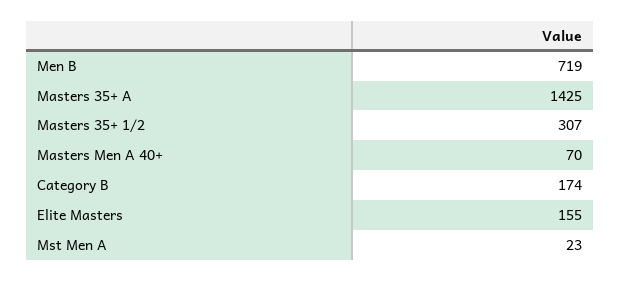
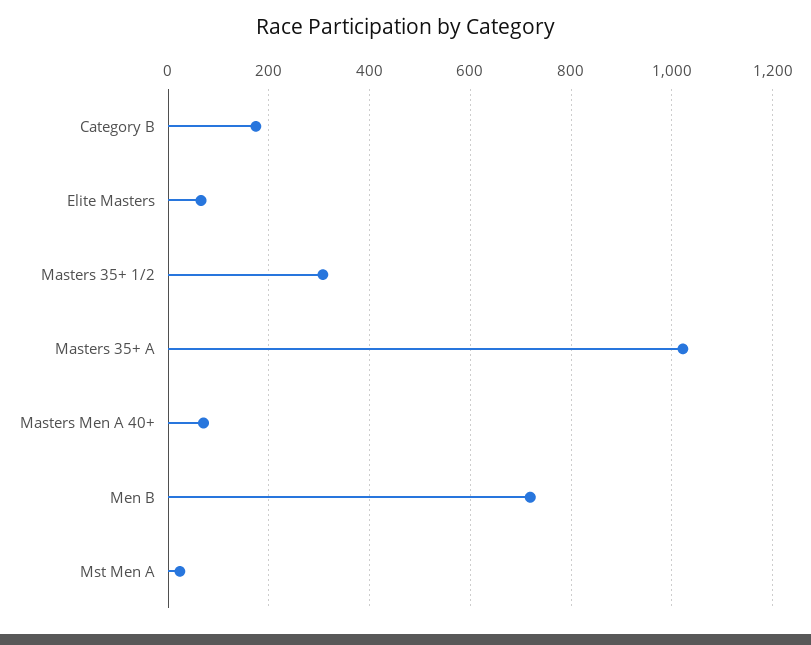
  {
    "Men B": 719,
-   "Masters 35+ A": 1425,
+   "Masters 35+ A": 1020,
    "Masters 35+ 1/2": 307,
    "Masters Men A 40+": 70,
    "Category B": 174,
-   "Elite Masters": 155,
+   "Elite Masters": 60,
    "Mst Men A": 23
  }

